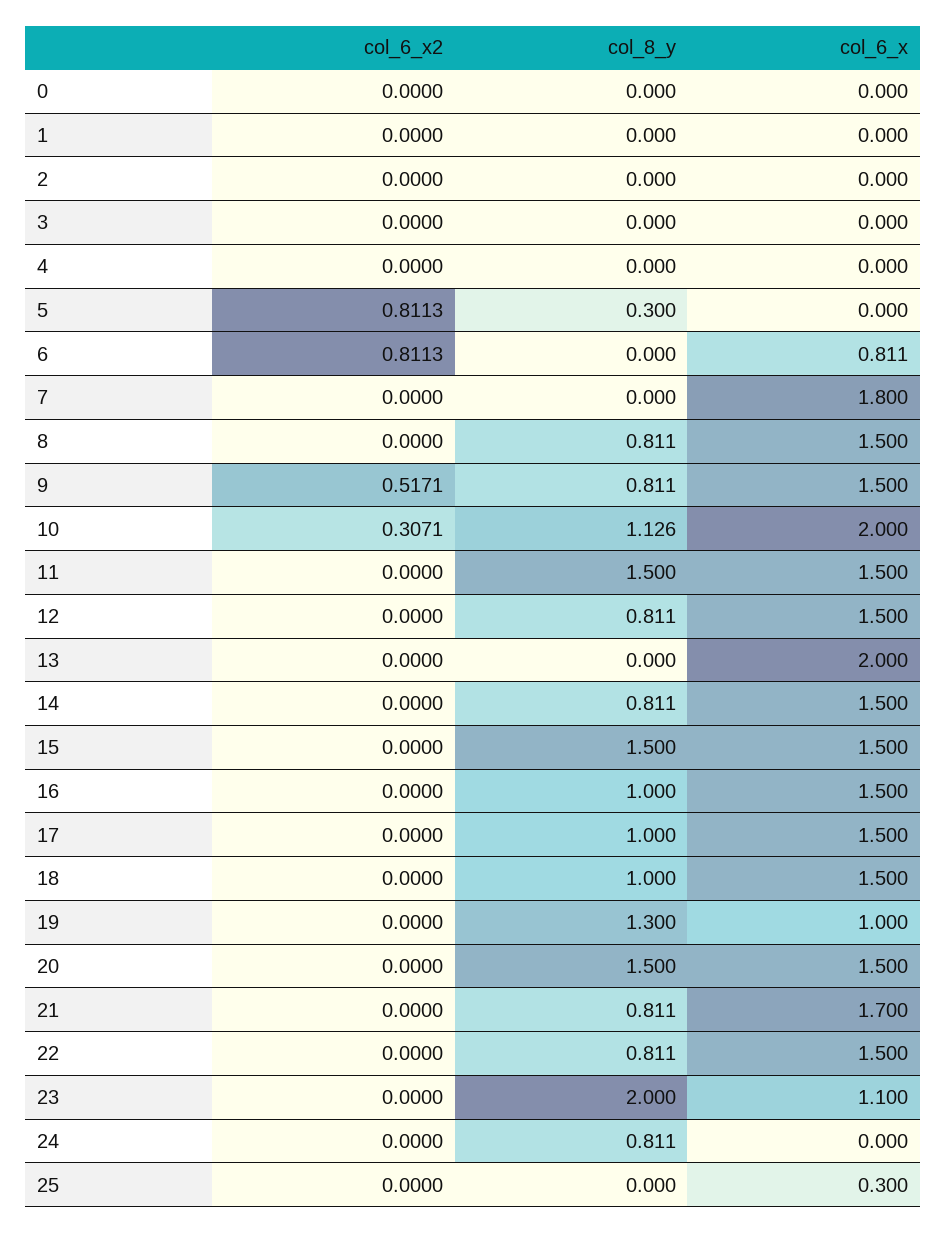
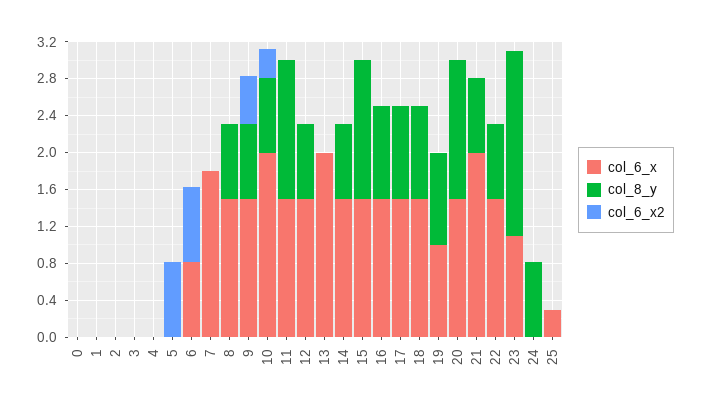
  {
    "col_6_x2": {
      "0": 0,
      "1": 0,
      "2": 0,
      "3": 0,
      "4": 0,
      "5": 0.8113,
      "6": 0.8113,
      "7": 0,
      "8": 0,
      "9": 0.5171,
      "10": 0.3071,
      "11": 0,
      "12": 0,
      "13": 0,
      "14": 0,
      "15": 0,
      "16": 0,
      "17": 0,
      "18": 0,
      "19": 0,
      "20": 0,
      "21": 0,
      "22": 0,
      "23": 0,
      "24": 0,
      "25": 0
    },
    "col_8_y": {
      "0": 0,
      "1": 0,
      "2": 0,
      "3": 0,
      "4": 0,
-     "5": 0.3,
+     "5": 0,
      "6": 0,
      "7": 0,
      "8": 0.811,
      "9": 0.811,
-     "10": 1.126,
+     "10": 0.8,
      "11": 1.5,
      "12": 0.811,
      "13": 0,
      "14": 0.811,
      "15": 1.5,
      "16": 1,
      "17": 1,
      "18": 1,
-     "19": 1.3,
+     "19": 1,
      "20": 1.5,
      "21": 0.811,
      "22": 0.811,
      "23": 2,
      "24": 0.811,
      "25": 0
    },
    "col_6_x": {
      "0": 0,
      "1": 0,
      "2": 0,
      "3": 0,
      "4": 0,
      "5": 0,
      "6": 0.811,
      "7": 1.8,
      "8": 1.5,
      "9": 1.5,
      "10": 2,
      "11": 1.5,
      "12": 1.5,
      "13": 2,
      "14": 1.5,
      "15": 1.5,
      "16": 1.5,
      "17": 1.5,
      "18": 1.5,
      "19": 1,
      "20": 1.5,
-     "21": 1.7,
+     "21": 2,
      "22": 1.5,
      "23": 1.1,
      "24": 0,
      "25": 0.3
    }
  }

